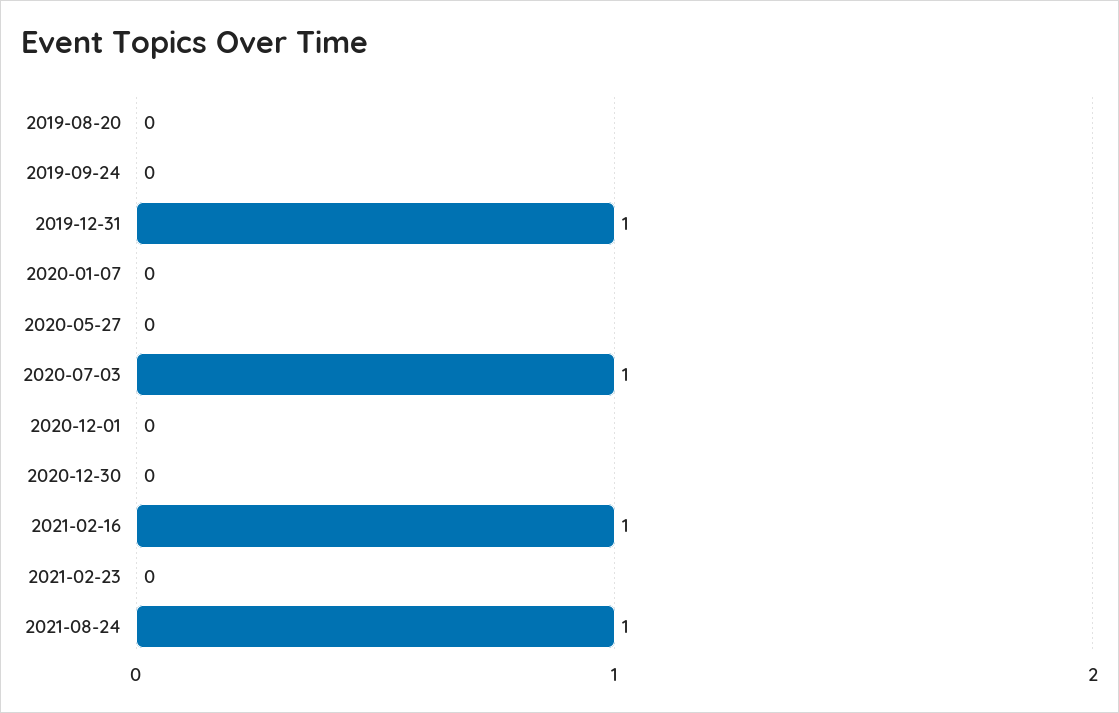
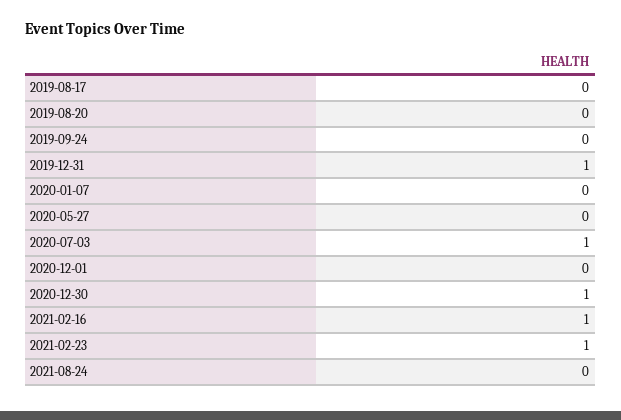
  {
    "2019-08-20": 0,
    "2019-09-24": 0,
    "2019-12-31": 1,
    "2020-01-07": 0,
    "2020-05-27": 0,
    "2020-07-03": 1,
    "2020-12-01": 0,
-   "2020-12-30": 0,
+   "2020-12-30": 1,
    "2021-02-16": 1,
-   "2021-02-23": 0,
+   "2021-02-23": 1,
-   "2021-08-24": 1
+   "2021-08-24": 0,
+   "2019-08-17": 0
  }

